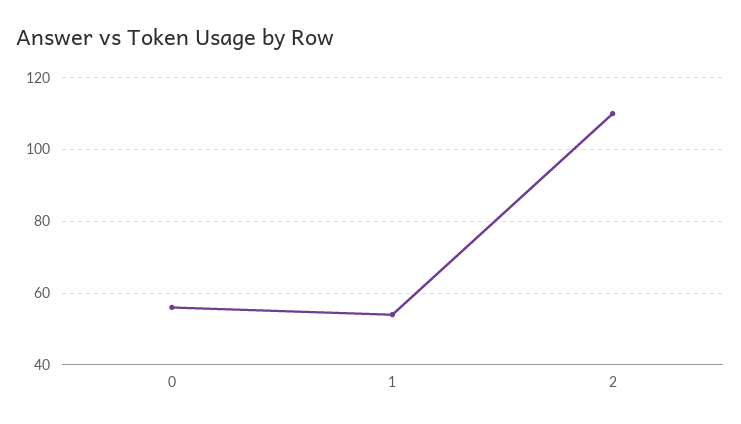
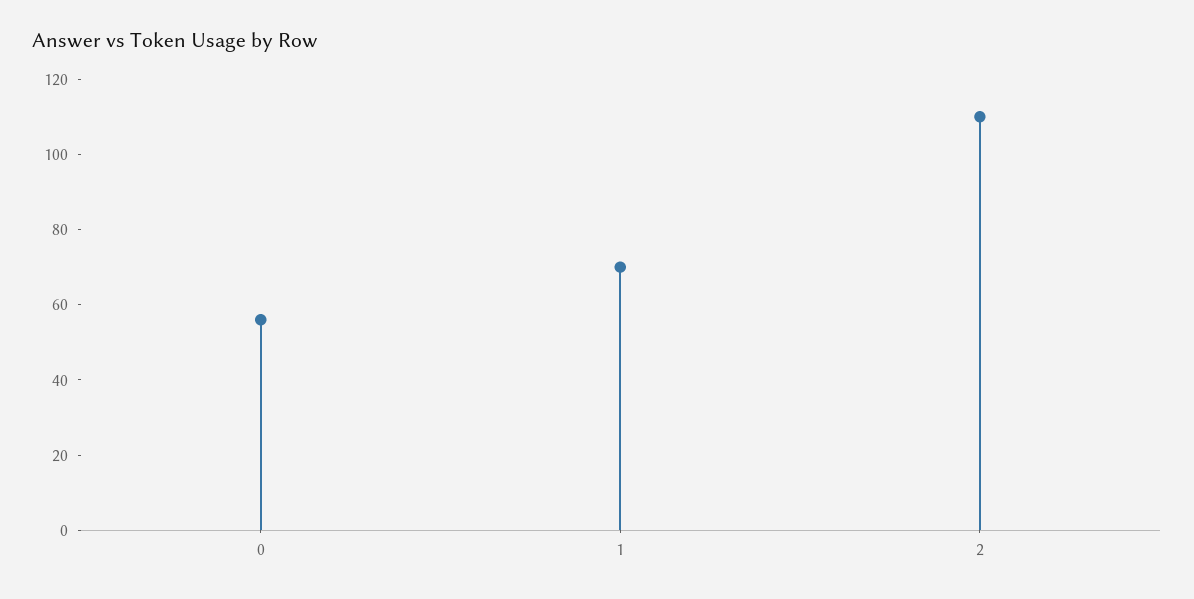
  {
    "0": 55,
-   "1": 55,
+   "1": 70,
    "2": 110
  }

